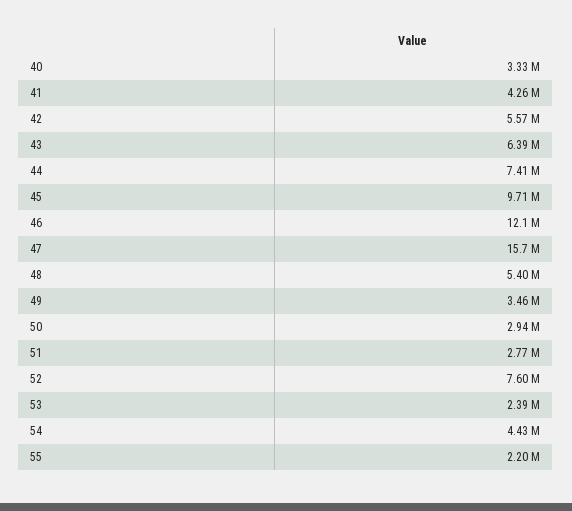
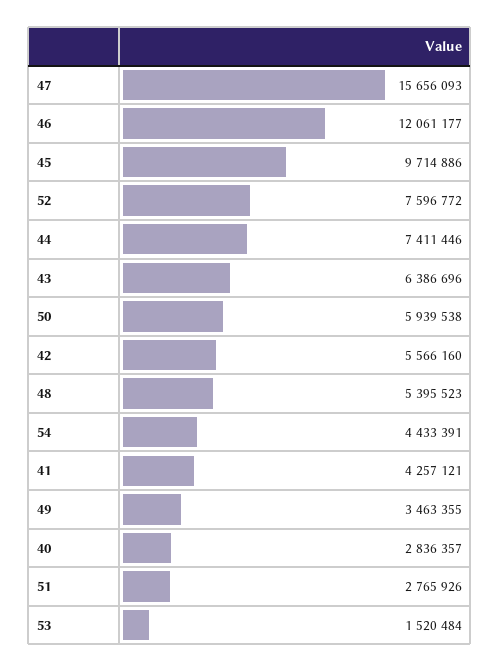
  {
-   "40": 3330000,
+   "40": 2836357,
    "41": 4257121,
    "42": 5566160,
    "43": 6386696,
    "44": 7411446,
    "45": 9714886,
    "46": 12061177,
    "47": 15656093,
    "48": 5395523,
    "49": 3463355,
-   "50": 2940000,
+   "50": 5939538,
    "51": 2765926,
    "52": 7596772,
-   "53": 2390000,
+   "53": 1520484,
-   "54": 4433391,
+   "54": 4433391
-   "55": 2200000
  }

